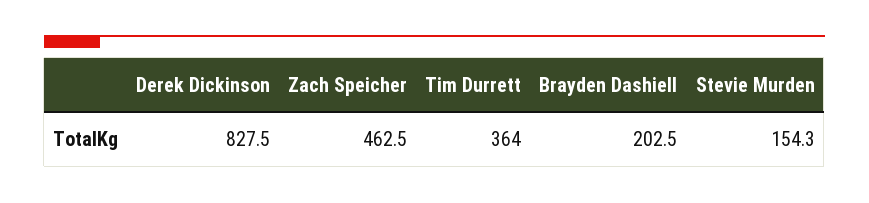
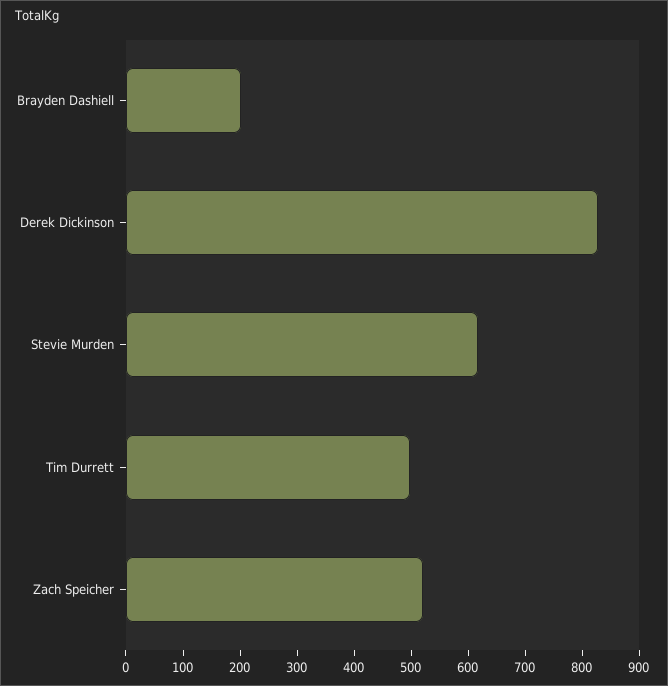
  {
    "Derek Dickinson": 827.5,
-   "Zach Speicher": 462.5,
+   "Zach Speicher": 520,
-   "Tim Durrett": 364,
+   "Tim Durrett": 500,
    "Brayden Dashiell": 202.5,
-   "Stevie Murden": 154.3
+   "Stevie Murden": 620
  }

